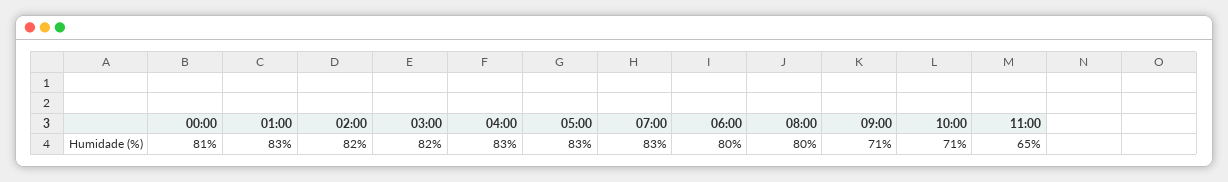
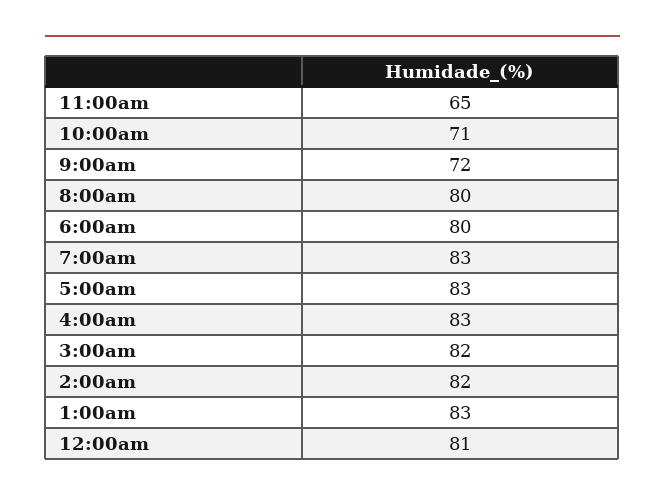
  {
    "00:00": 81,
    "01:00": 83,
    "02:00": 82,
    "03:00": 82,
    "04:00": 83,
    "05:00": 83,
    "07:00": 83,
    "06:00": 80,
    "08:00": 80,
-   "09:00": 71,
+   "09:00": 72,
    "10:00": 71,
    "11:00": 65
  }

